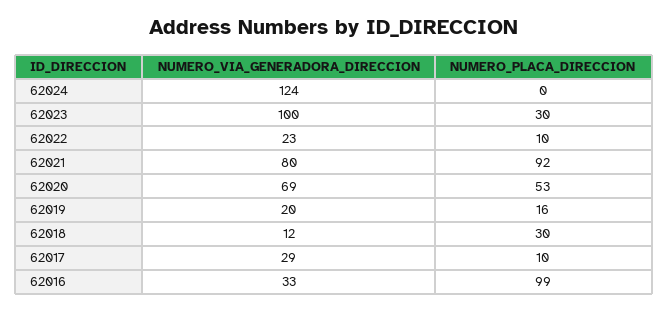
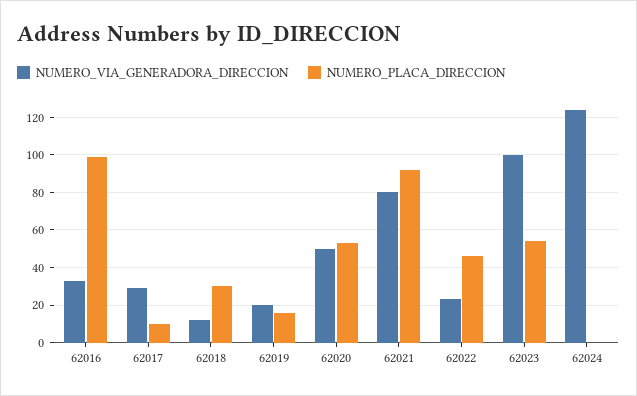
  {
    "NUMERO_VIA_GENERADORA_DIRECCION": {
      "62024": 124,
      "62023": 100,
      "62022": 23,
      "62021": 80,
-     "62020": 69,
+     "62020": 50,
      "62019": 20,
      "62018": 12,
      "62017": 29,
      "62016": 33
    },
    "NUMERO_PLACA_DIRECCION": {
      "62024": 0,
-     "62023": 30,
+     "62023": 55,
-     "62022": 10,
+     "62022": 45,
      "62021": 92,
      "62020": 53,
      "62019": 16,
      "62018": 30,
      "62017": 10,
      "62016": 99
    }
  }

